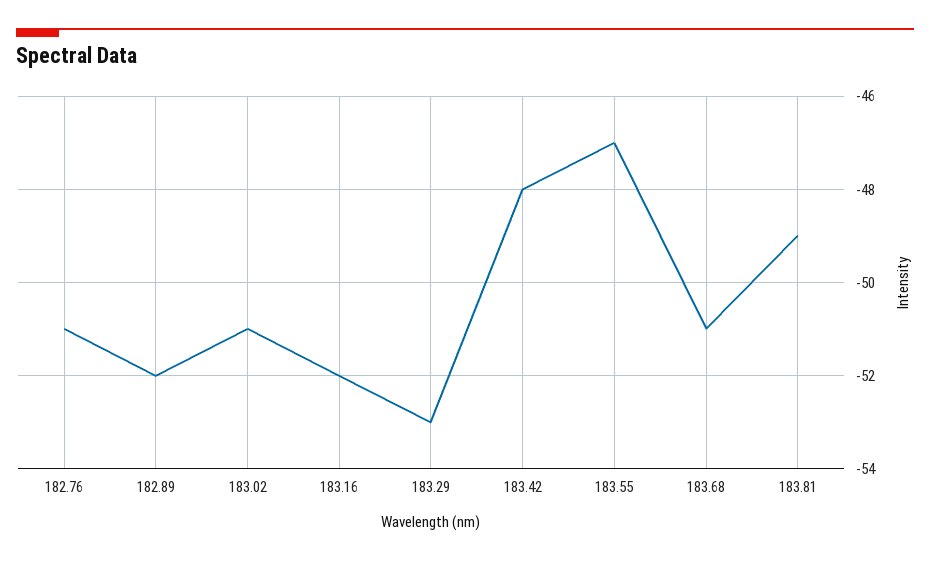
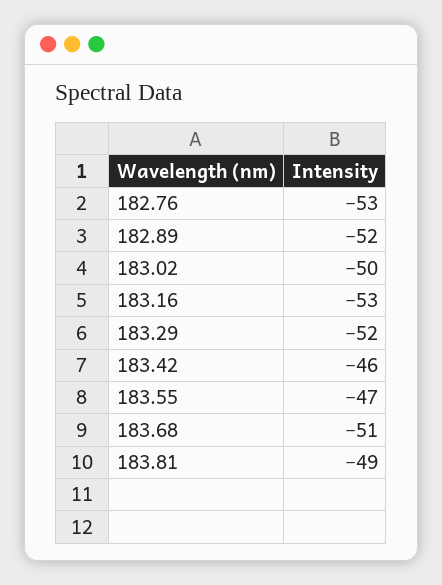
  {
-   "182.76": -51,
+   "182.76": -53,
    "182.89": -52,
-   "183.02": -51,
+   "183.02": -50,
-   "183.16": -52,
+   "183.16": -53,
-   "183.29": -53,
+   "183.29": -52,
-   "183.42": -48,
+   "183.42": -46,
    "183.55": -47,
    "183.68": -51,
    "183.81": -49
  }

